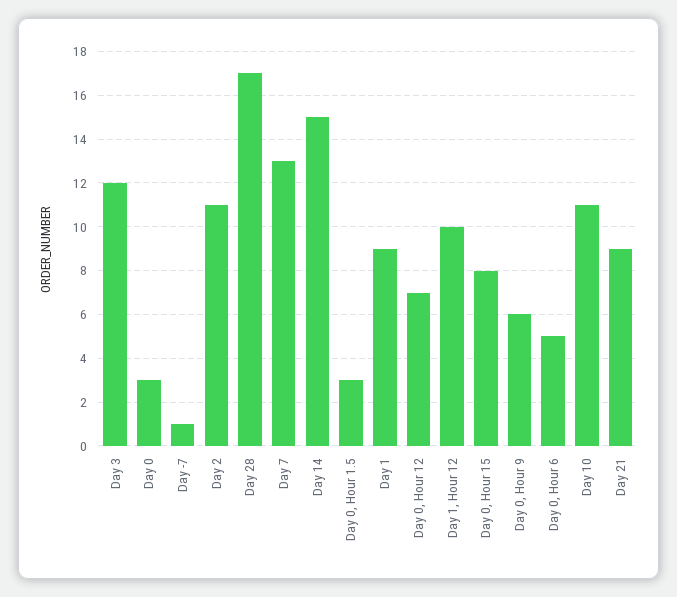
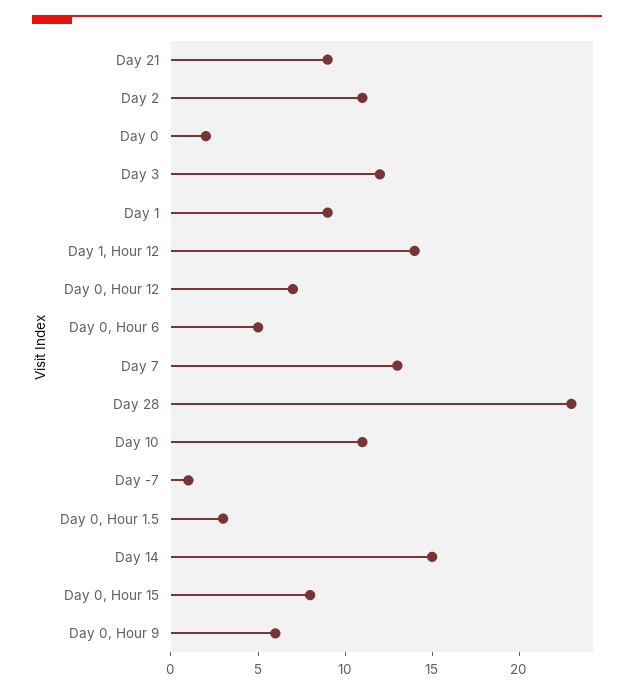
  {
    "Day 3": 12,
-   "Day 0": 3,
+   "Day 0": 2,
    "Day -7": 1,
    "Day 2": 11,
-   "Day 28": 17,
+   "Day 28": 23,
    "Day 7": 13,
    "Day 14": 15,
    "Day 0, Hour 1.5": 3,
    "Day 1": 9,
    "Day 0, Hour 12": 7,
-   "Day 1, Hour 12": 10,
+   "Day 1, Hour 12": 14,
    "Day 0, Hour 15": 8,
    "Day 0, Hour 9": 6,
    "Day 0, Hour 6": 5,
    "Day 10": 11,
    "Day 21": 9
  }

